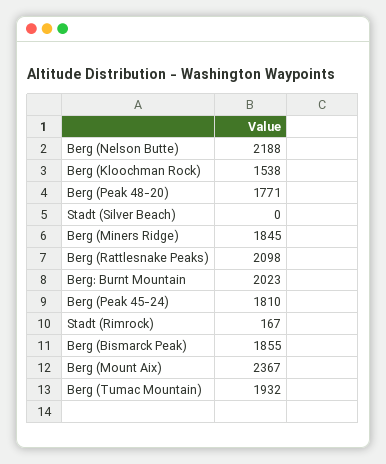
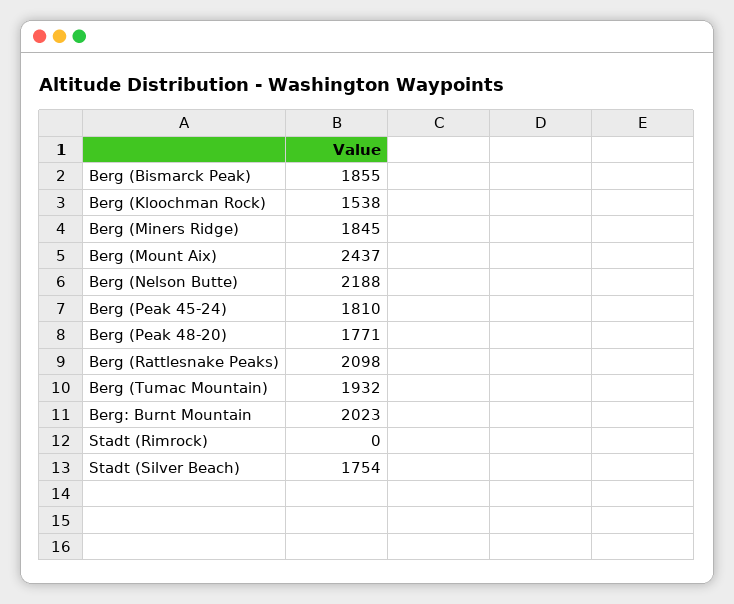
  {
    "Berg (Nelson Butte)": 2188,
    "Berg (Kloochman Rock)": 1538,
    "Berg (Peak 48-20)": 1771,
-   "Stadt (Silver Beach)": 0,
+   "Stadt (Silver Beach)": 1754,
    "Berg (Miners Ridge)": 1845,
    "Berg (Rattlesnake Peaks)": 2098,
    "Berg: Burnt Mountain": 2023,
    "Berg (Peak 45-24)": 1810,
-   "Stadt (Rimrock)": 167,
+   "Stadt (Rimrock)": 0,
    "Berg (Bismarck Peak)": 1855,
-   "Berg (Mount Aix)": 2367,
+   "Berg (Mount Aix)": 2437,
    "Berg (Tumac Mountain)": 1932
  }

